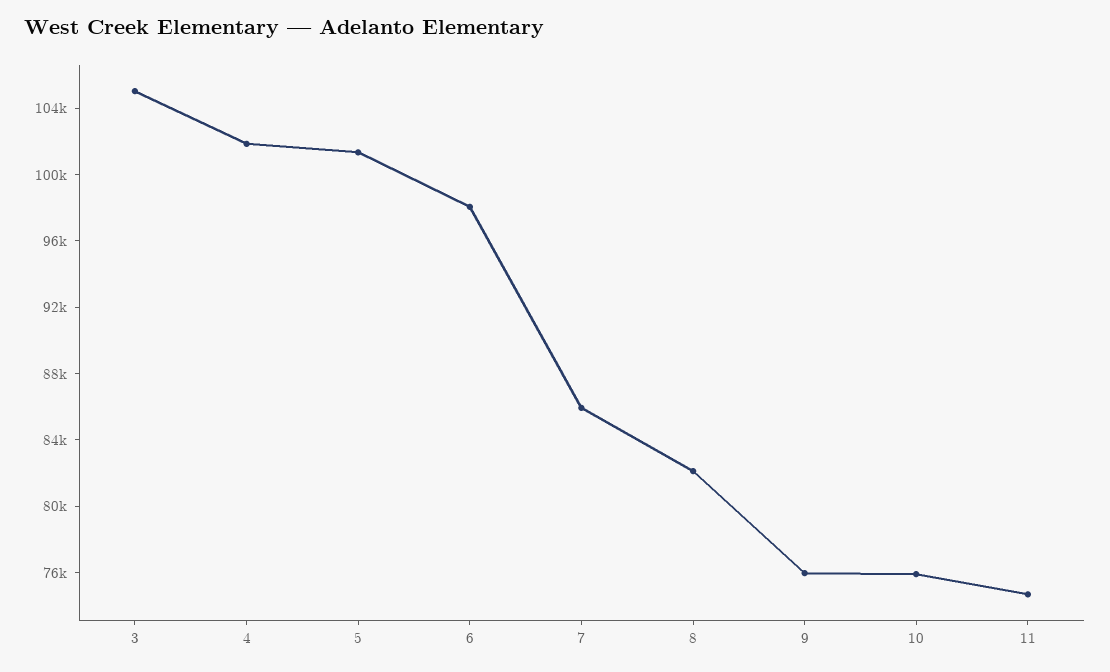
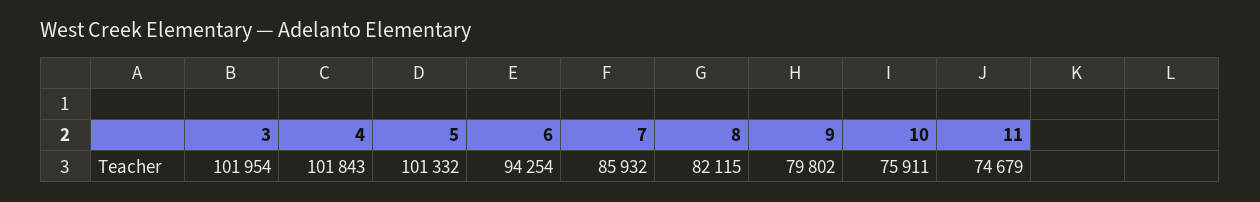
  {
-   "3": 105000,
+   "3": 101954,
    "4": 101843,
    "5": 101332,
-   "6": 98000,
+   "6": 94254,
    "7": 85932,
    "8": 82115,
-   "9": 76000,
+   "9": 79802,
    "10": 75911,
    "11": 74679
  }

